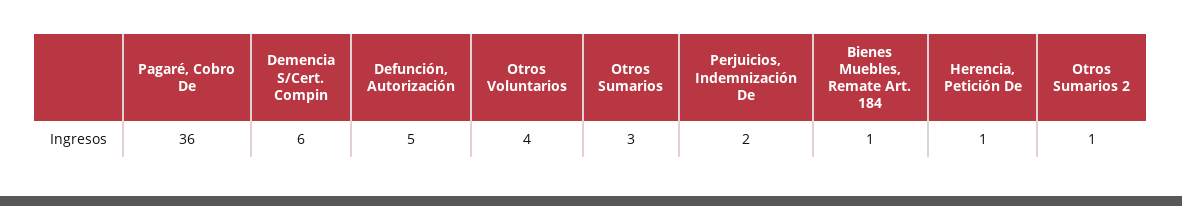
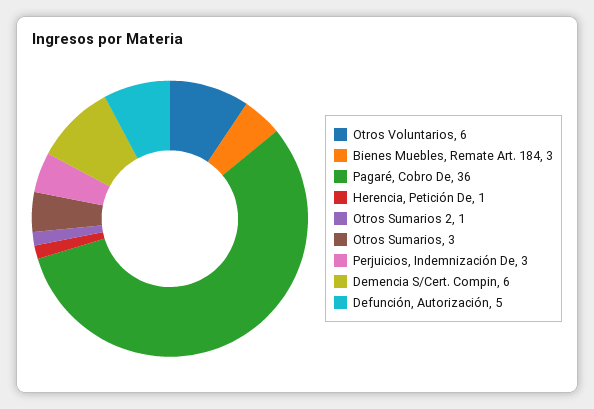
  {
    "Pagaré, Cobro De": 36,
    "Demencia S/Cert. Compin": 6,
    "Defunción, Autorización": 5,
-   "Otros Voluntarios": 4,
+   "Otros Voluntarios": 6,
    "Otros Sumarios": 3,
-   "Perjuicios, Indemnización De": 2,
+   "Perjuicios, Indemnización De": 3,
-   "Bienes Muebles, Remate Art. 184": 1,
+   "Bienes Muebles, Remate Art. 184": 3,
    "Herencia, Petición De": 1,
    "Otros Sumarios 2": 1
  }

